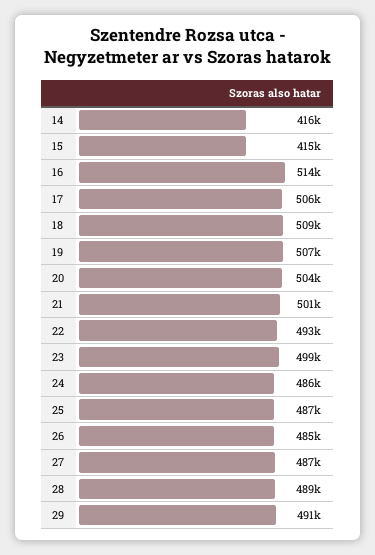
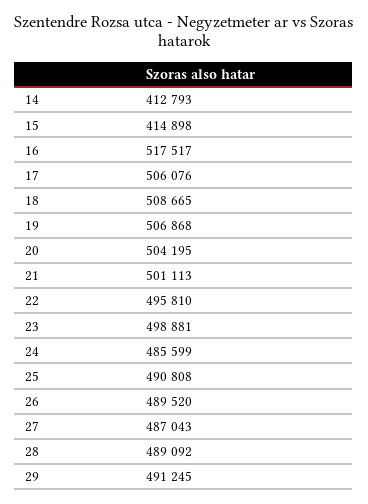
  {
-   "14": 416000,
+   "14": 412793,
    "15": 414898,
-   "16": 514000,
+   "16": 517517,
    "17": 506076,
    "18": 508665,
    "19": 506868,
    "20": 504195,
    "21": 501113,
-   "22": 493000,
+   "22": 495810,
    "23": 498881,
    "24": 485599,
-   "25": 487000,
+   "25": 490808,
-   "26": 485000,
+   "26": 489520,
    "27": 487043,
    "28": 489092,
    "29": 491245
  }

